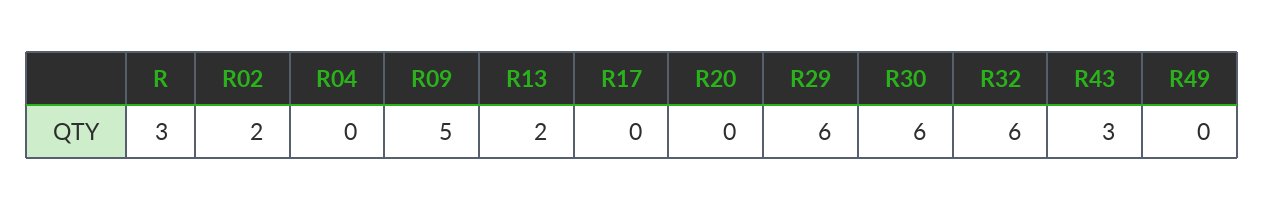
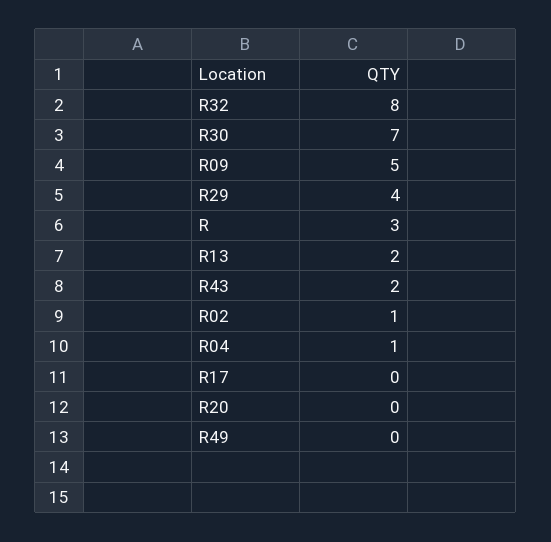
  {
    "R": 3,
-   "R02": 2,
+   "R02": 1,
-   "R04": 0,
+   "R04": 1,
    "R09": 5,
    "R13": 2,
    "R17": 0,
    "R20": 0,
-   "R29": 6,
+   "R29": 4,
-   "R30": 6,
+   "R30": 7,
-   "R32": 6,
+   "R32": 8,
-   "R43": 3,
+   "R43": 2,
    "R49": 0
  }

